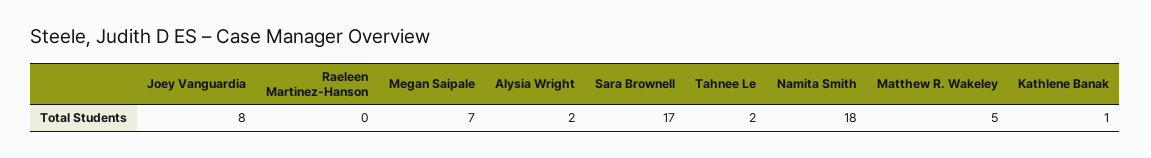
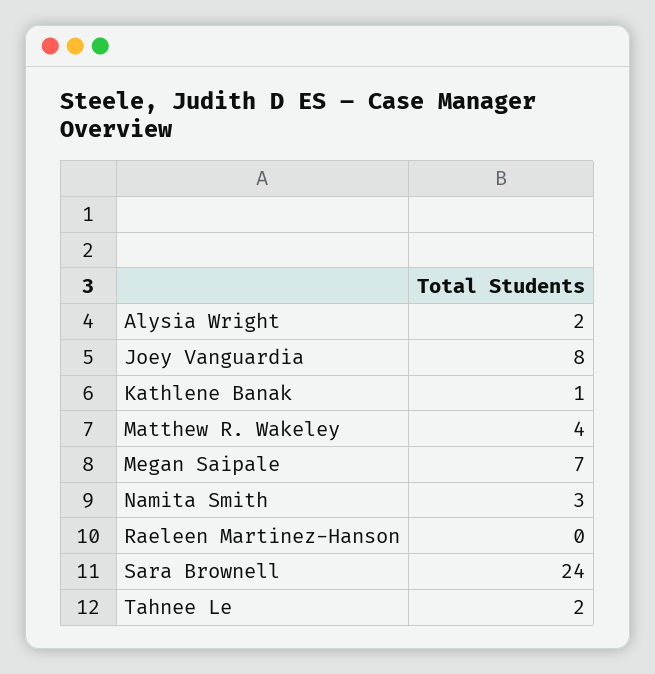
  {
    "Joey Vanguardia": 8,
    "Raeleen Martinez-Hanson": 0,
    "Megan Saipale": 7,
    "Alysia Wright": 2,
-   "Sara Brownell": 17,
+   "Sara Brownell": 24,
    "Tahnee Le": 2,
-   "Namita Smith": 18,
+   "Namita Smith": 3,
-   "Matthew R. Wakeley": 5,
+   "Matthew R. Wakeley": 4,
    "Kathlene Banak": 1
  }

